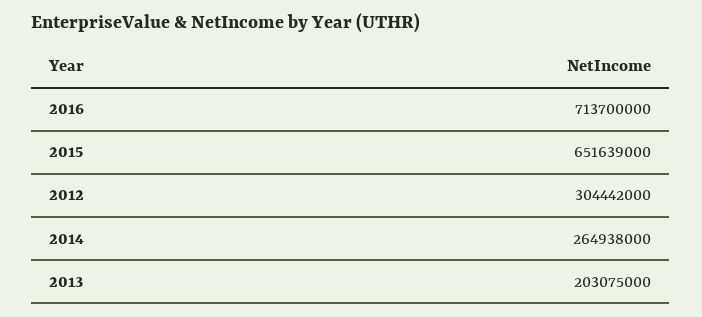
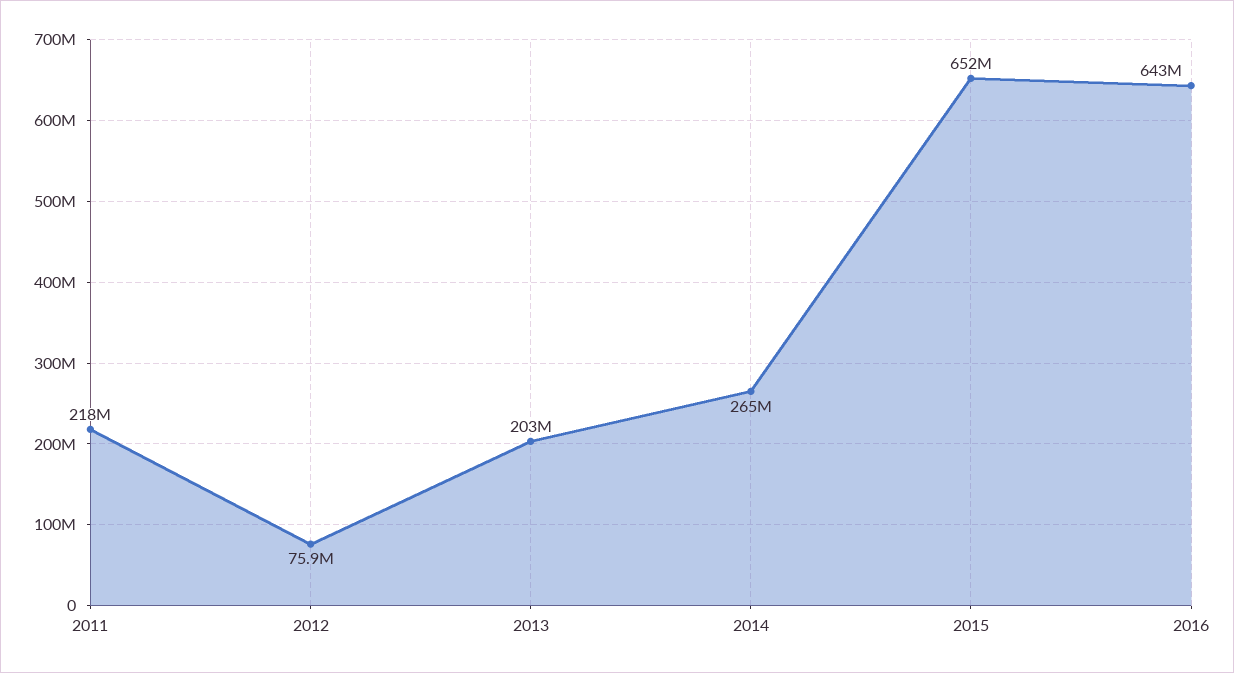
  {
-   "2016": 713700000,
+   "2016": 643000000,
    "2015": 651639000,
-   "2012": 304442000,
+   "2012": 75900000,
    "2014": 264938000,
-   "2013": 203075000
+   "2013": 203075000,
+   "2011": 218000000
  }

